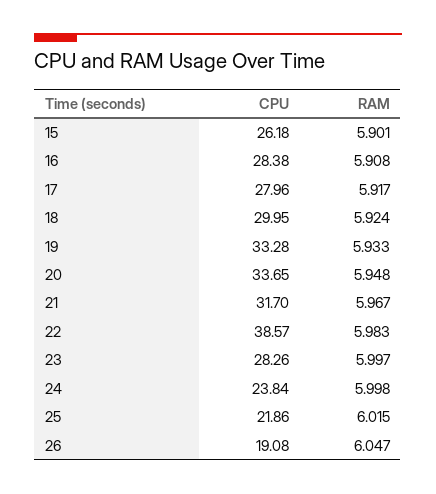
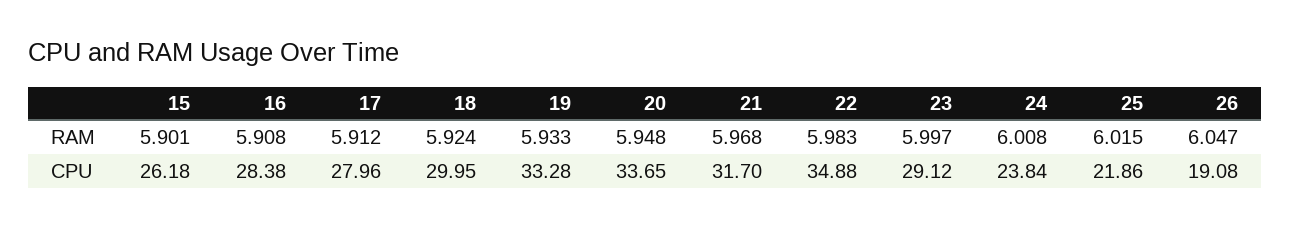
  {
    "CPU": {
      "15": 26.18,
      "16": 28.38,
      "17": 27.96,
      "18": 29.95,
      "19": 33.28,
      "20": 33.65,
      "21": 31.7,
-     "22": 38.57,
+     "22": 34.88,
-     "23": 28.26,
+     "23": 29.12,
      "24": 23.84,
      "25": 21.86,
      "26": 19.08
    },
    "RAM": {
      "15": 5.901,
      "16": 5.908,
-     "17": 5.917,
+     "17": 5.912,
      "18": 5.924,
      "19": 5.933,
      "20": 5.948,
-     "21": 5.967,
+     "21": 5.968,
      "22": 5.983,
      "23": 5.997,
-     "24": 5.998,
+     "24": 6.008,
      "25": 6.015,
      "26": 6.047
    }
  }

